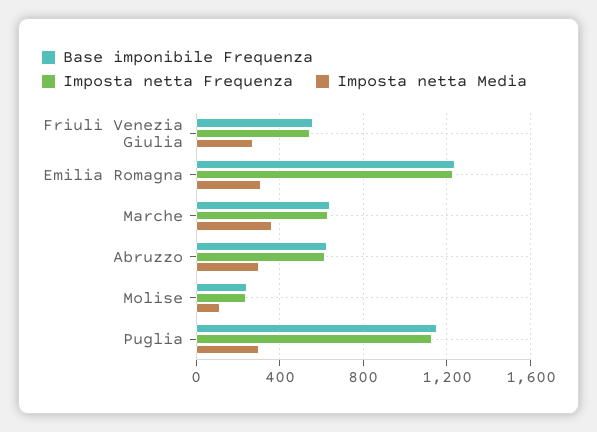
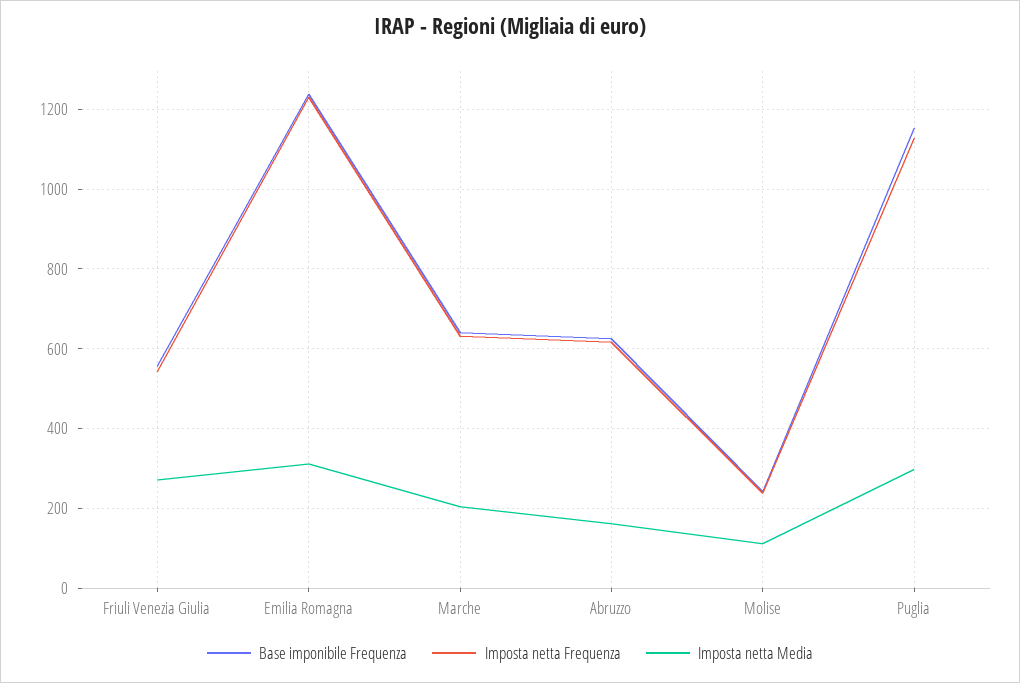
  {
    "Base imponibile Frequenza": {
      "Friuli Venezia Giulia": 560,
      "Emilia Romagna": 1240,
      "Marche": 640,
      "Abruzzo": 620,
      "Molise": 240,
      "Puglia": 1160
    },
    "Imposta netta Frequenza": {
      "Friuli Venezia Giulia": 540,
      "Emilia Romagna": 1240,
      "Marche": 640,
      "Abruzzo": 620,
      "Molise": 240,
      "Puglia": 1120
    },
    "Imposta netta Media": {
      "Friuli Venezia Giulia": 280,
      "Emilia Romagna": 320,
-     "Marche": 350,
+     "Marche": 200,
-     "Abruzzo": 300,
+     "Abruzzo": 160,
      "Molise": 120,
      "Puglia": 300
    }
  }

